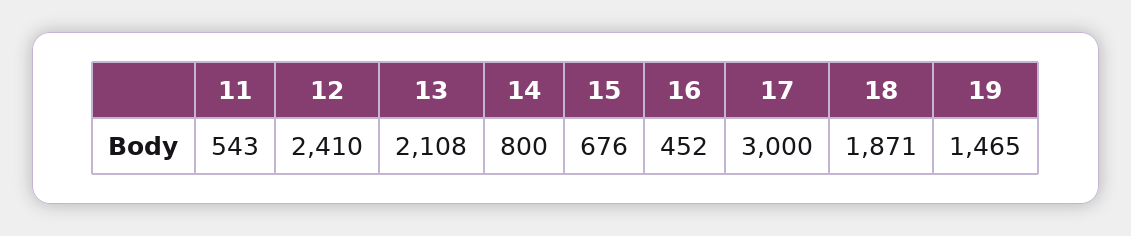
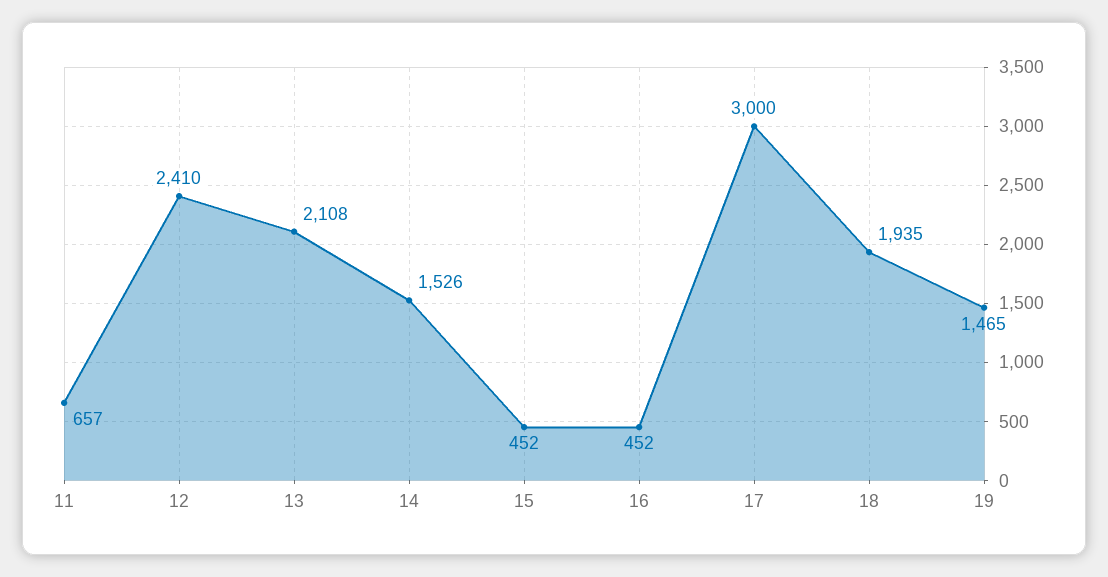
  {
-   "11": 543,
+   "11": 657,
    "12": 2410,
    "13": 2108,
-   "14": 800,
+   "14": 1526,
-   "15": 676,
+   "15": 452,
    "16": 452,
    "17": 3000,
-   "18": 1871,
+   "18": 1935,
    "19": 1465
  }

